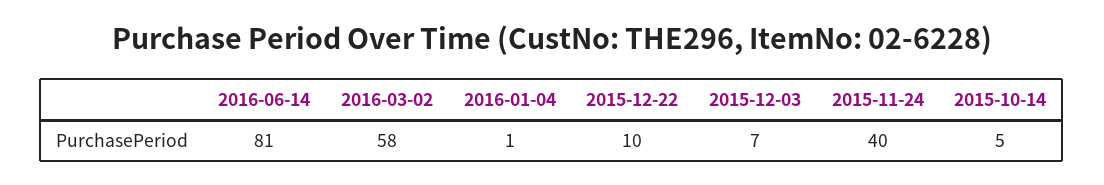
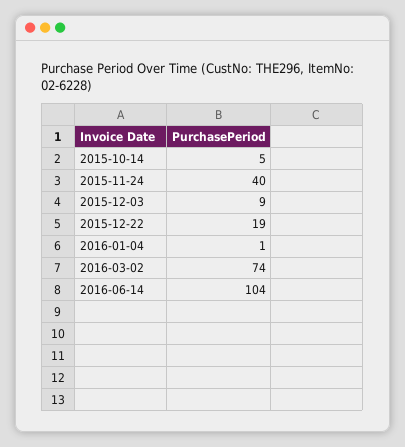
  {
-   "2016-06-14": 81,
+   "2016-06-14": 104,
-   "2016-03-02": 58,
+   "2016-03-02": 74,
    "2016-01-04": 1,
-   "2015-12-22": 10,
+   "2015-12-22": 19,
-   "2015-12-03": 7,
+   "2015-12-03": 9,
    "2015-11-24": 40,
    "2015-10-14": 5
  }

